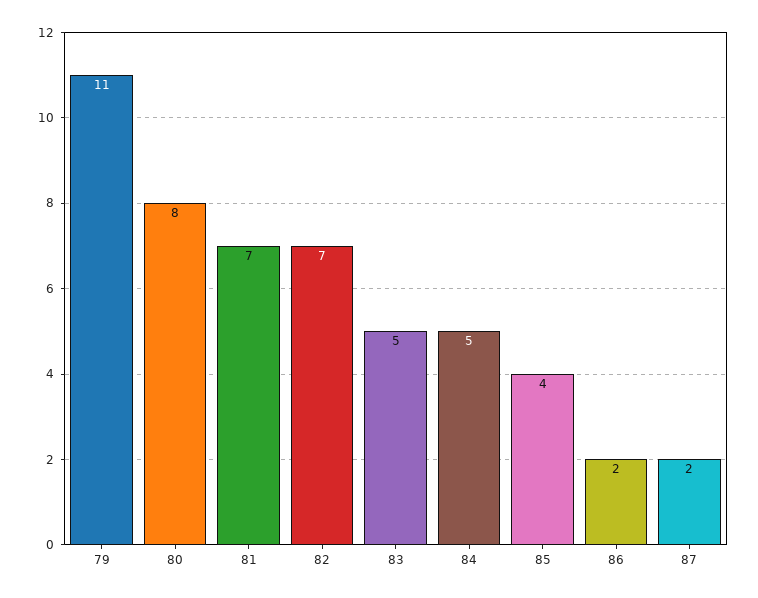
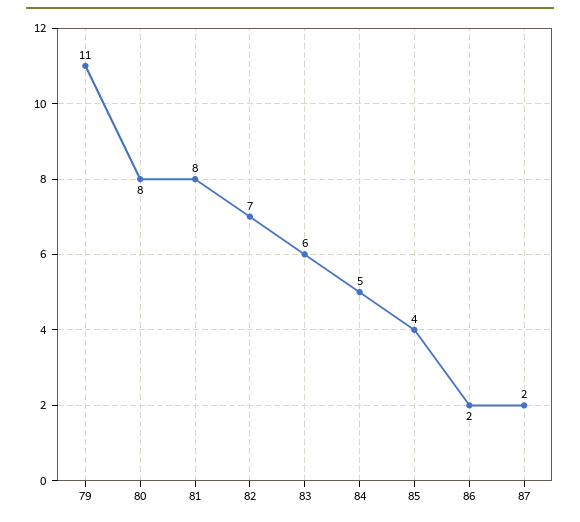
  {
    "79": 11,
    "80": 8,
-   "81": 7,
+   "81": 8,
    "82": 7,
-   "83": 5,
+   "83": 6,
    "84": 5,
    "85": 4,
    "86": 2,
    "87": 2
  }

